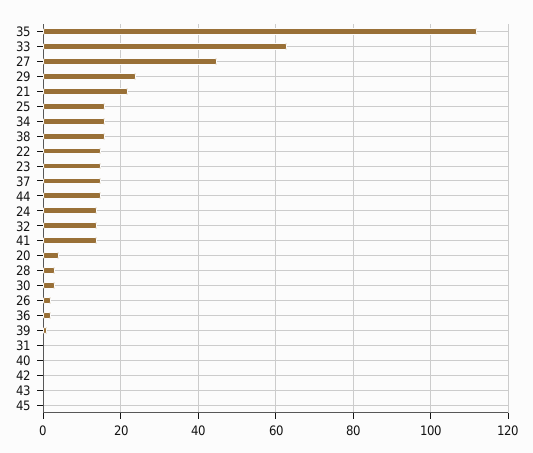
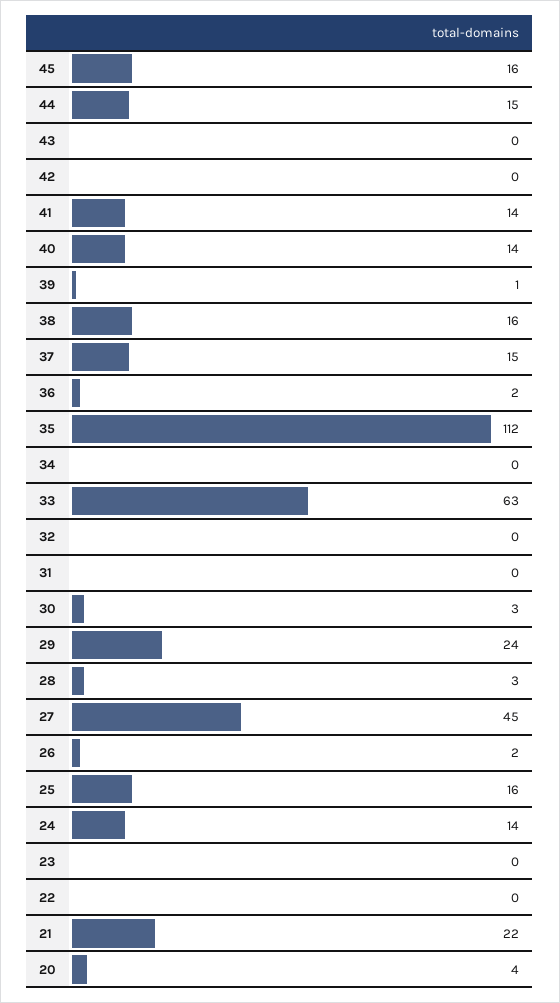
  {
    "35": 112,
    "33": 63,
    "27": 45,
    "29": 24,
    "21": 22,
    "25": 16,
-   "34": 15,
+   "34": 0,
    "38": 16,
-   "22": 15,
+   "22": 0,
-   "23": 15,
+   "23": 0,
    "37": 15,
    "44": 15,
    "24": 14,
-   "32": 15,
+   "32": 0,
    "41": 14,
    "20": 4,
    "28": 3,
    "30": 3,
    "26": 2,
    "36": 2,
    "39": 1,
    "31": 0,
-   "40": 0,
+   "40": 14,
    "42": 0,
    "43": 0,
-   "45": 0
+   "45": 16
  }

